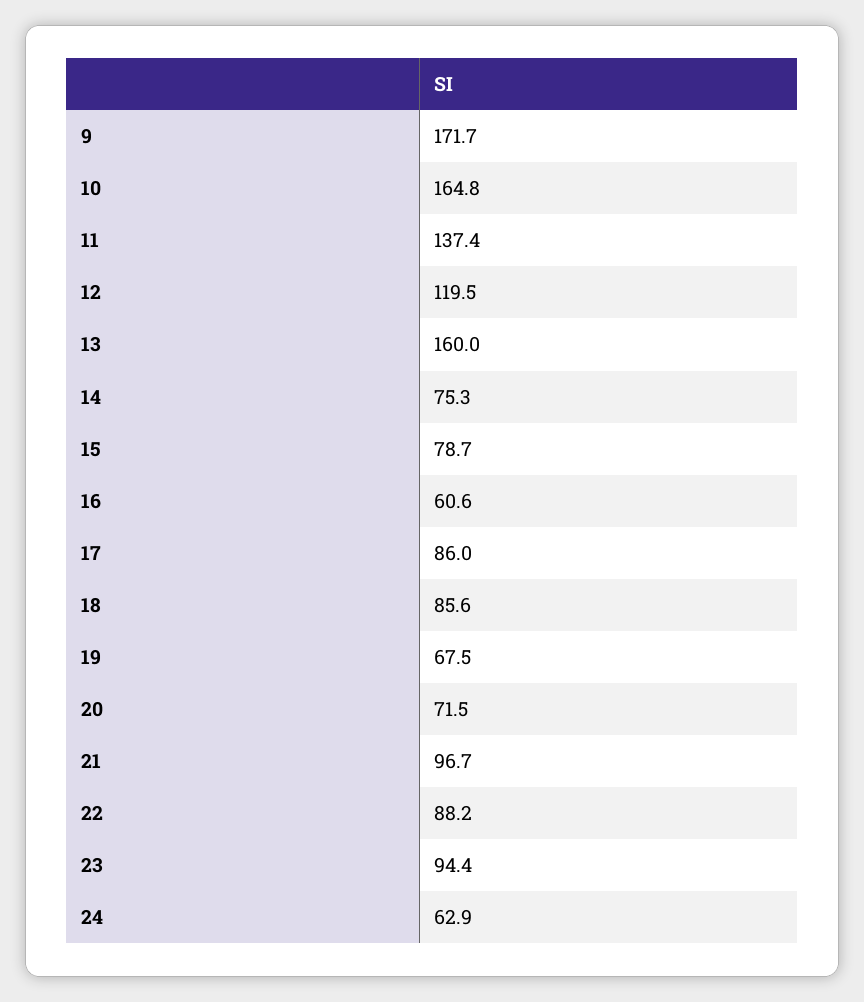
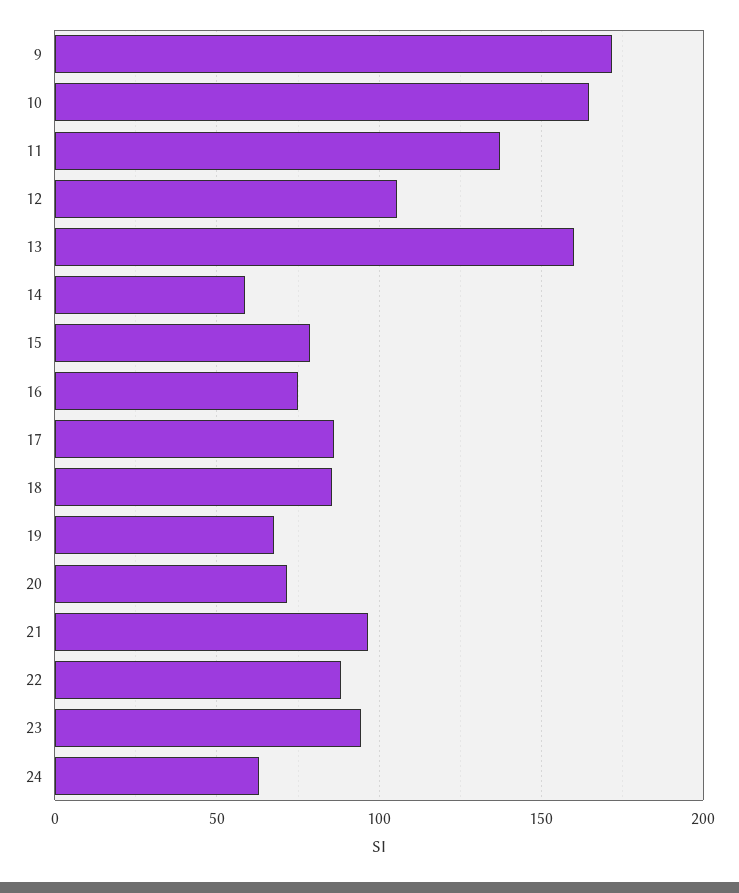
  {
    "9": 171.7,
    "10": 164.8,
    "11": 137.4,
-   "12": 119.5,
+   "12": 105,
    "13": 160,
-   "14": 75.3,
+   "14": 60,
    "15": 78.7,
-   "16": 60.6,
+   "16": 75,
    "17": 86,
    "18": 85.6,
    "19": 67.5,
    "20": 71.5,
    "21": 96.7,
    "22": 88.2,
    "23": 94.4,
    "24": 62.9
  }

